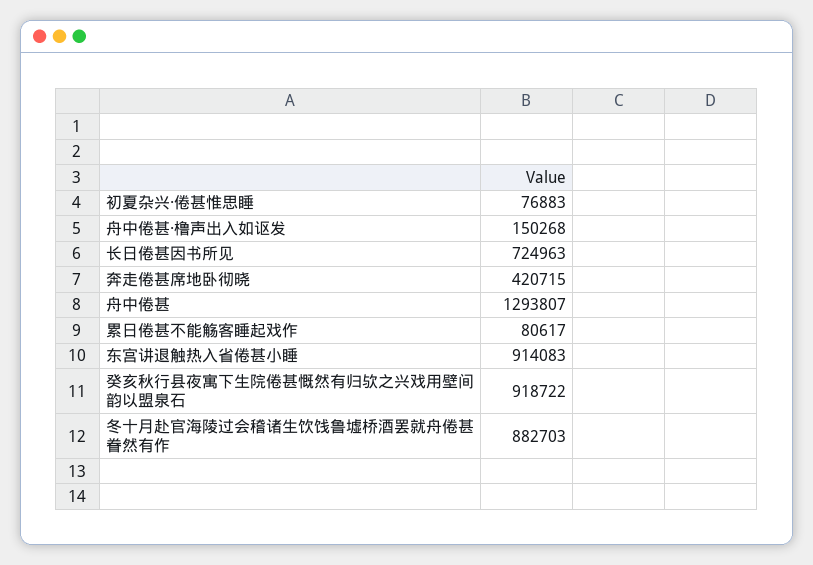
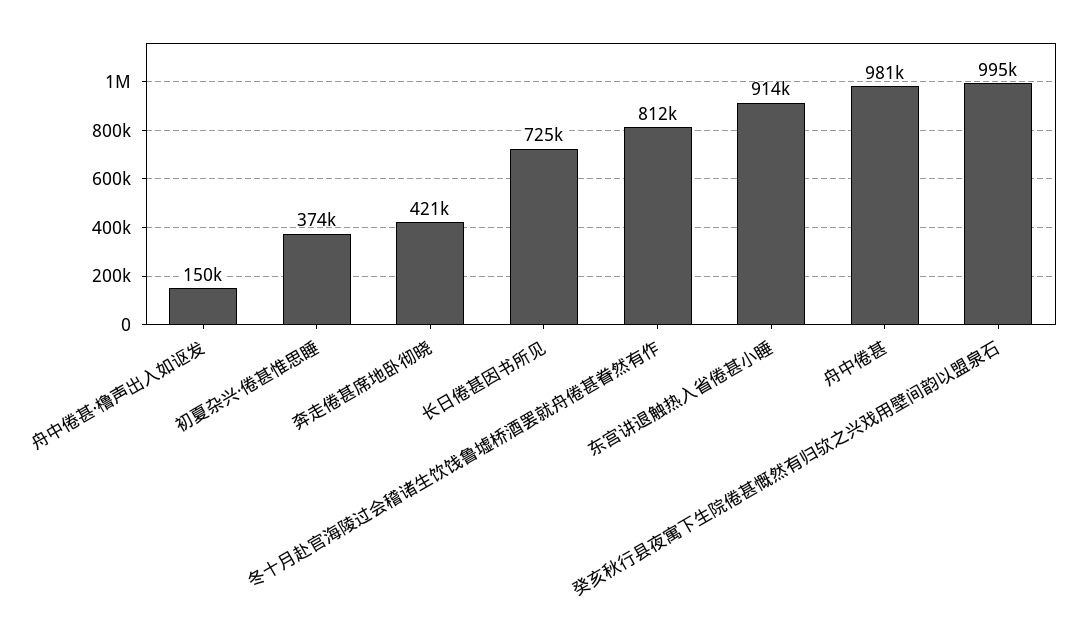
  {
-   "初夏杂兴·倦甚惟思睡": 76883,
+   "初夏杂兴·倦甚惟思睡": 374000,
    "舟中倦甚·橹声出入如讴发": 150268,
    "长日倦甚因书所见": 724963,
    "奔走倦甚席地卧彻晓": 420715,
-   "舟中倦甚": 1293807,
+   "舟中倦甚": 981000,
-   "累日倦甚不能觞客睡起戏作": 80617,
    "东宫讲退触热入省倦甚小睡": 914083,
-   "癸亥秋行县夜寓下生院倦甚慨然有归欤之兴戏用壁间韵以盟泉石": 918722,
+   "癸亥秋行县夜寓下生院倦甚慨然有归欤之兴戏用壁间韵以盟泉石": 995000,
-   "冬十月赴官海陵过会稽诸生饮饯鲁墟桥酒罢就舟倦甚眷然有作": 882703
+   "冬十月赴官海陵过会稽诸生饮饯鲁墟桥酒罢就舟倦甚眷然有作": 812000
  }

